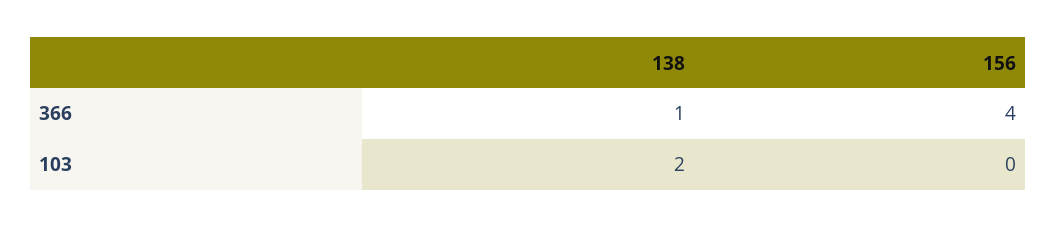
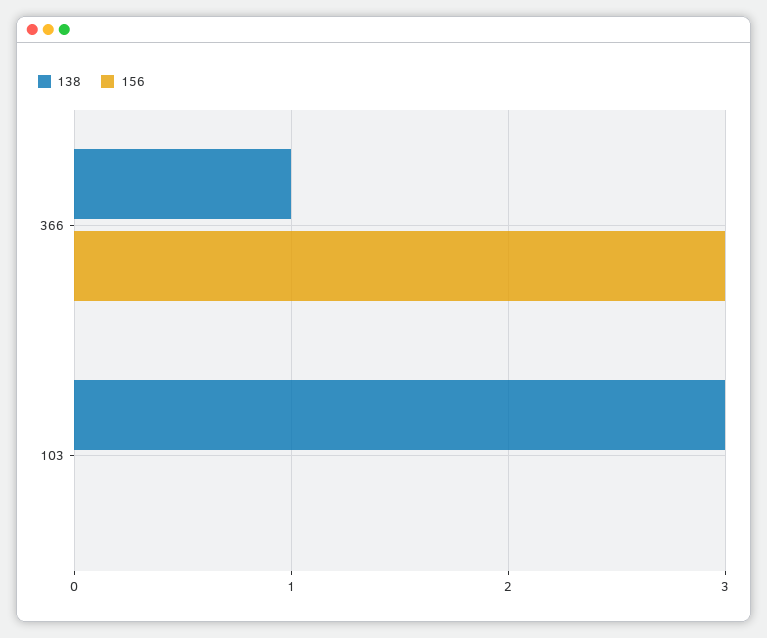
  {
    "138": {
      "366": 1,
-     "103": 2
+     "103": 3
    },
    "156": {
-     "366": 4,
+     "366": 3,
      "103": 0
    }
  }

